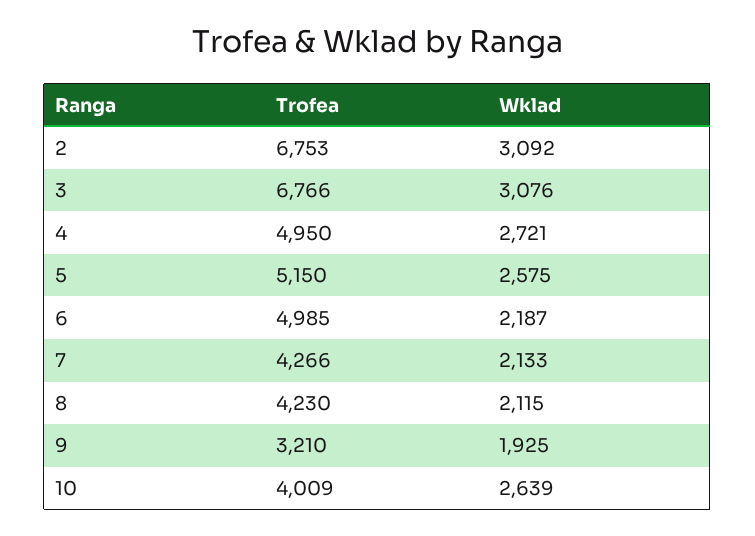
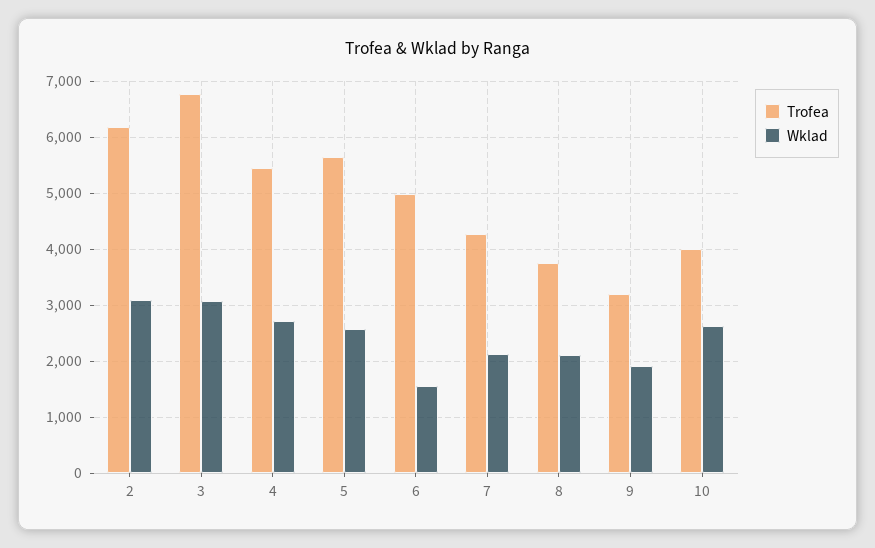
  {
    "Trofea": {
-     "2": 6753,
+     "2": 6200,
      "3": 6766,
-     "4": 4950,
+     "4": 5400,
-     "5": 5150,
+     "5": 5600,
      "6": 4985,
      "7": 4266,
-     "8": 4230,
+     "8": 3800,
      "9": 3210,
      "10": 4009
    },
    "Wklad": {
      "2": 3092,
      "3": 3076,
      "4": 2721,
      "5": 2575,
-     "6": 2187,
+     "6": 1600,
      "7": 2133,
      "8": 2115,
      "9": 1925,
      "10": 2639
    }
  }

